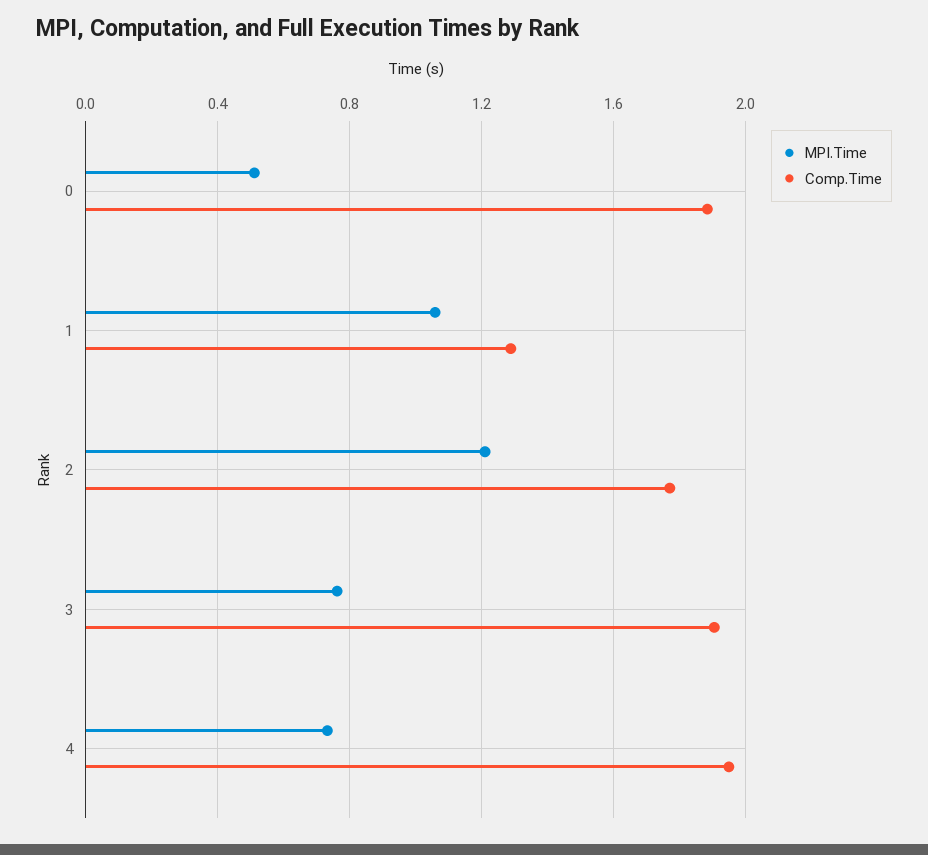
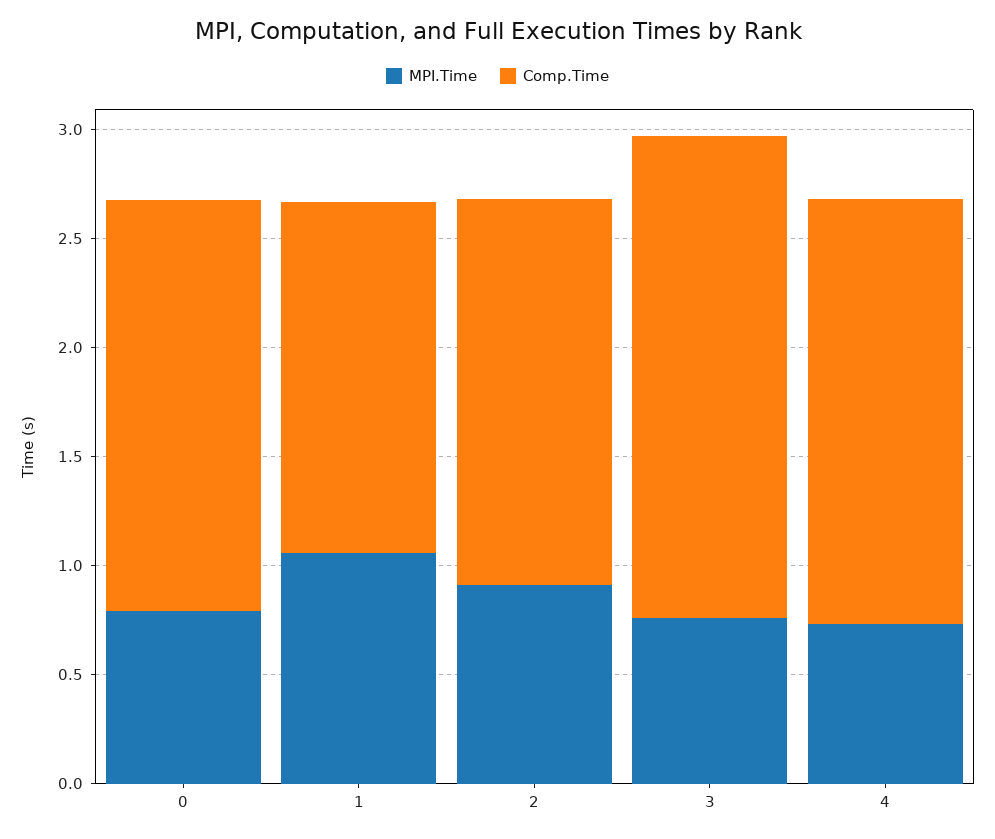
  {
    "MPI.Time": {
-     "0": 0.5,
+     "0": 0.8,
      "1": 1.05,
-     "2": 1.2,
+     "2": 0.9,
      "3": 0.75,
      "4": 0.75
    },
    "Comp.Time": {
      "0": 1.9,
-     "1": 1.3,
+     "1": 1.6,
      "2": 1.75,
-     "3": 1.9,
+     "3": 2.2,
      "4": 1.95
    }
  }

